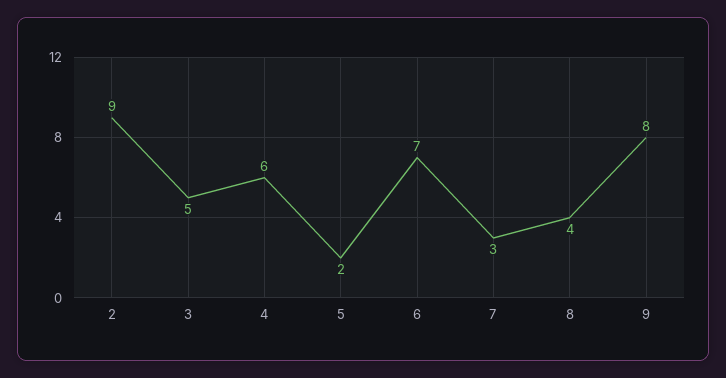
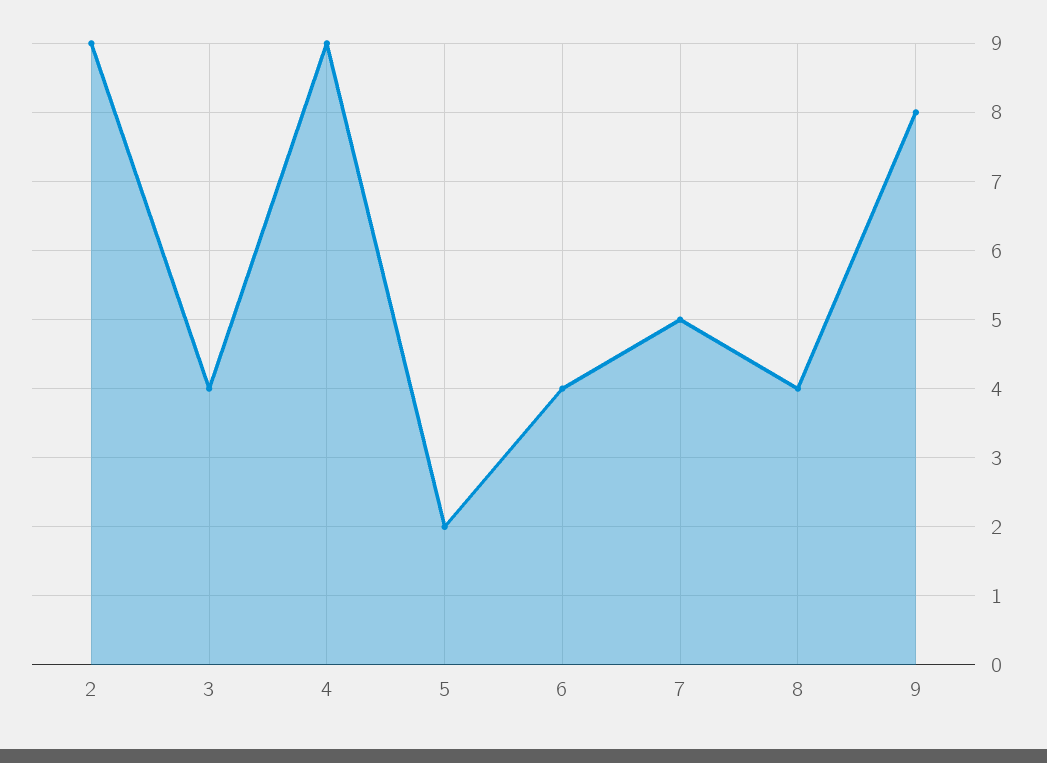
  {
    "2": 9,
-   "3": 5,
+   "3": 4,
-   "4": 6,
+   "4": 9,
    "5": 2,
-   "6": 7,
+   "6": 4,
-   "7": 3,
+   "7": 5,
    "8": 4,
    "9": 8
  }

